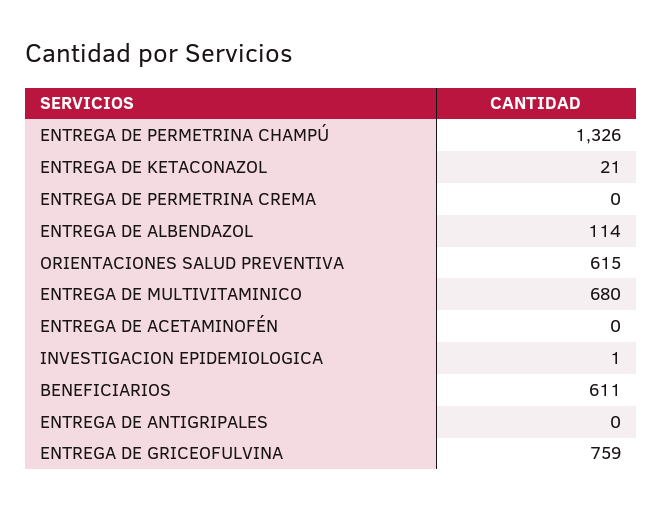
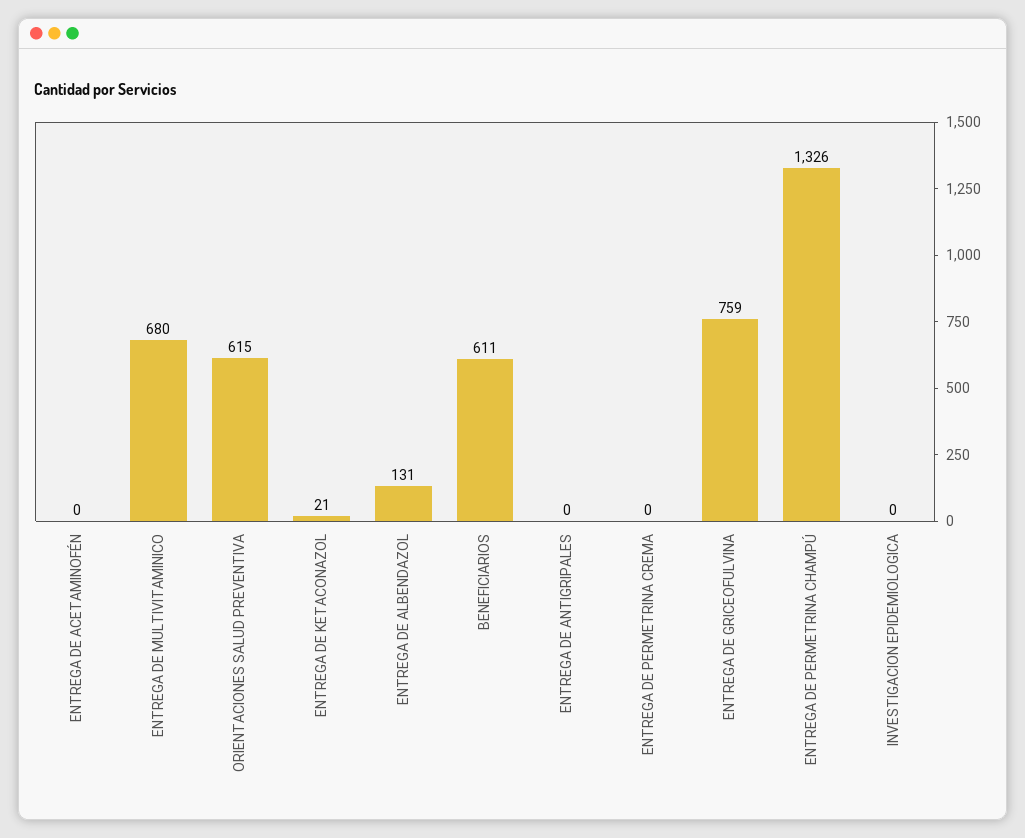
  {
    "ENTREGA DE PERMETRINA CHAMPÚ": 1326,
    "ENTREGA DE KETACONAZOL": 21,
    "ENTREGA DE PERMETRINA CREMA": 0,
-   "ENTREGA DE ALBENDAZOL": 114,
+   "ENTREGA DE ALBENDAZOL": 131,
    "ORIENTACIONES SALUD PREVENTIVA": 615,
    "ENTREGA DE MULTIVITAMINICO": 680,
    "ENTREGA DE ACETAMINOFÉN": 0,
-   "INVESTIGACION EPIDEMIOLOGICA": 1,
+   "INVESTIGACION EPIDEMIOLOGICA": 0,
    "BENEFICIARIOS": 611,
    "ENTREGA DE ANTIGRIPALES": 0,
    "ENTREGA DE GRICEOFULVINA": 759
  }

